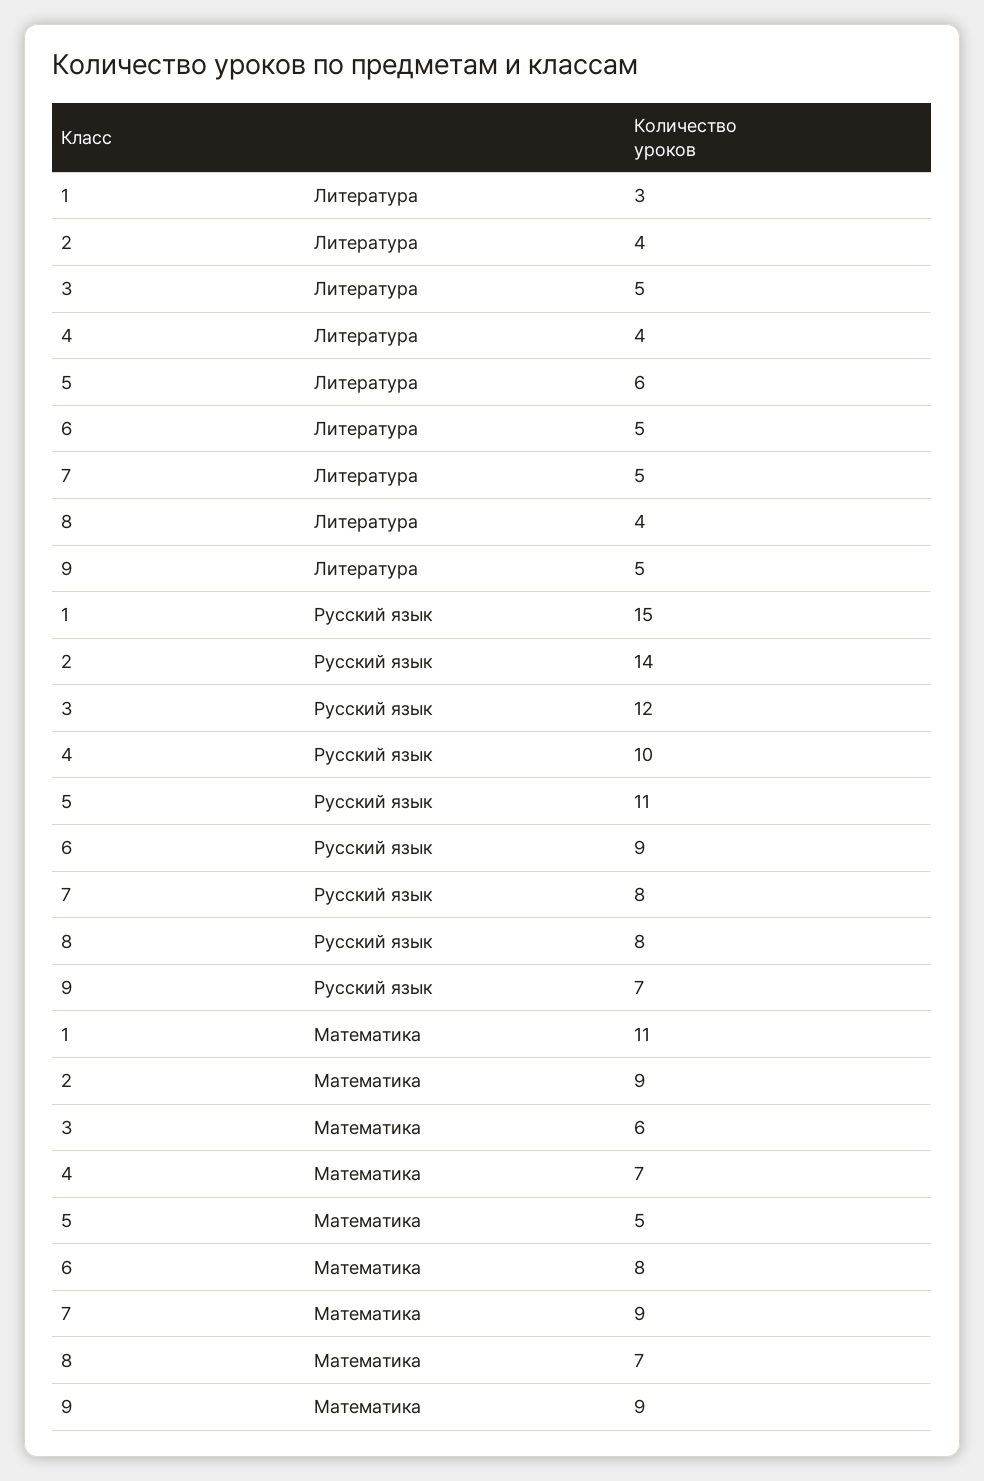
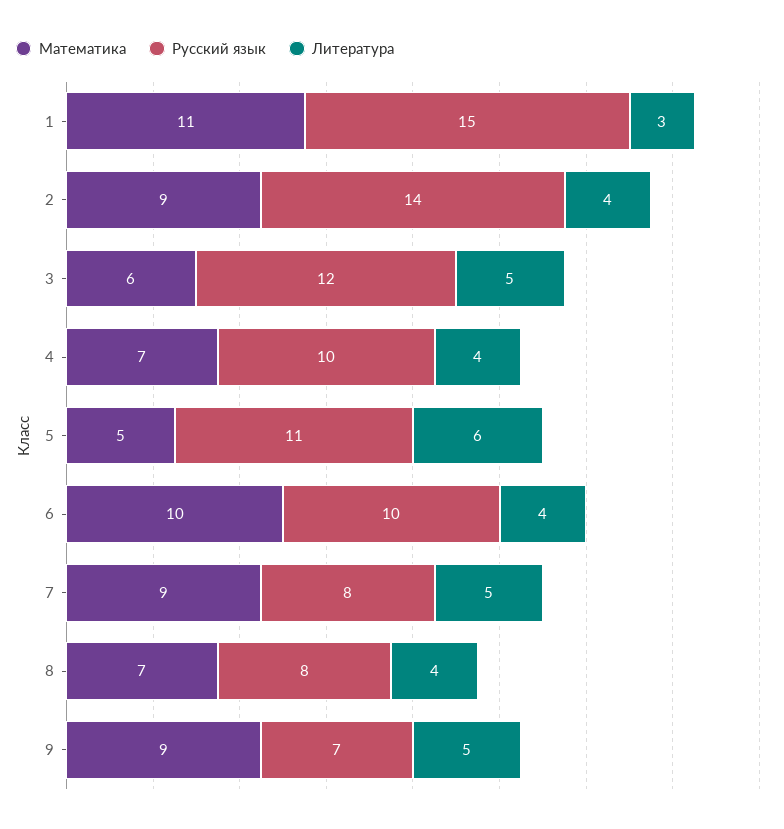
  {
    "Литература": {
      "1": 3,
      "2": 4,
      "3": 5,
      "4": 4,
      "5": 6,
-     "6": 5,
+     "6": 4,
      "7": 5,
      "8": 4,
      "9": 5
    },
    "Русский язык": {
      "1": 15,
      "2": 14,
      "3": 12,
      "4": 10,
      "5": 11,
-     "6": 9,
+     "6": 10,
      "7": 8,
      "8": 8,
      "9": 7
    },
    "Математика": {
      "1": 11,
      "2": 9,
      "3": 6,
      "4": 7,
      "5": 5,
-     "6": 8,
+     "6": 10,
      "7": 9,
      "8": 7,
      "9": 9
    }
  }

